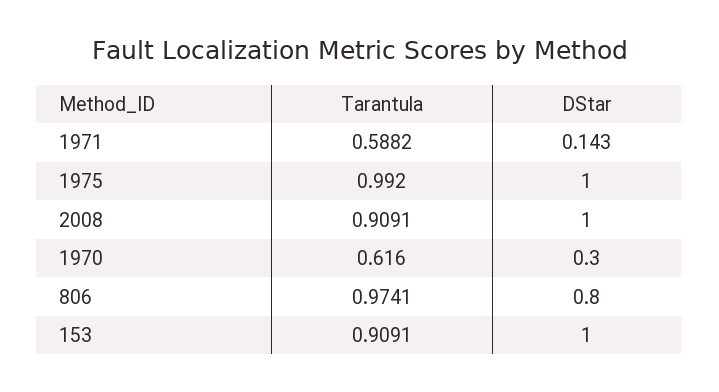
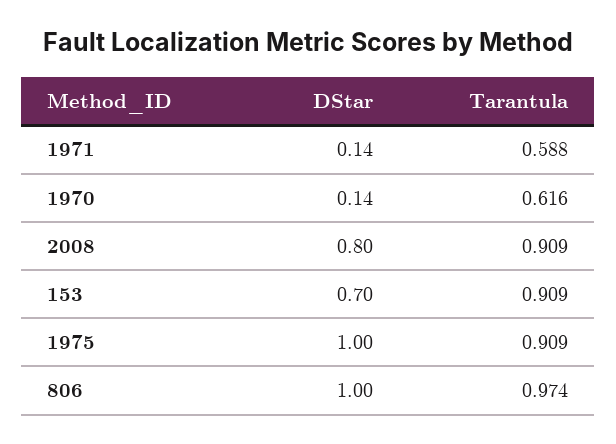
  {
    "Tarantula": {
      "1971": 0.5882,
-     "1975": 0.992,
+     "1975": 0.909,
      "2008": 0.9091,
      "1970": 0.616,
      "806": 0.9741,
      "153": 0.9091
    },
    "DStar": {
      "1971": 0.143,
      "1975": 1,
-     "2008": 1,
+     "2008": 0.8,
-     "1970": 0.3,
+     "1970": 0.14,
-     "806": 0.8,
+     "806": 1,
-     "153": 1
+     "153": 0.7
    }
  }

